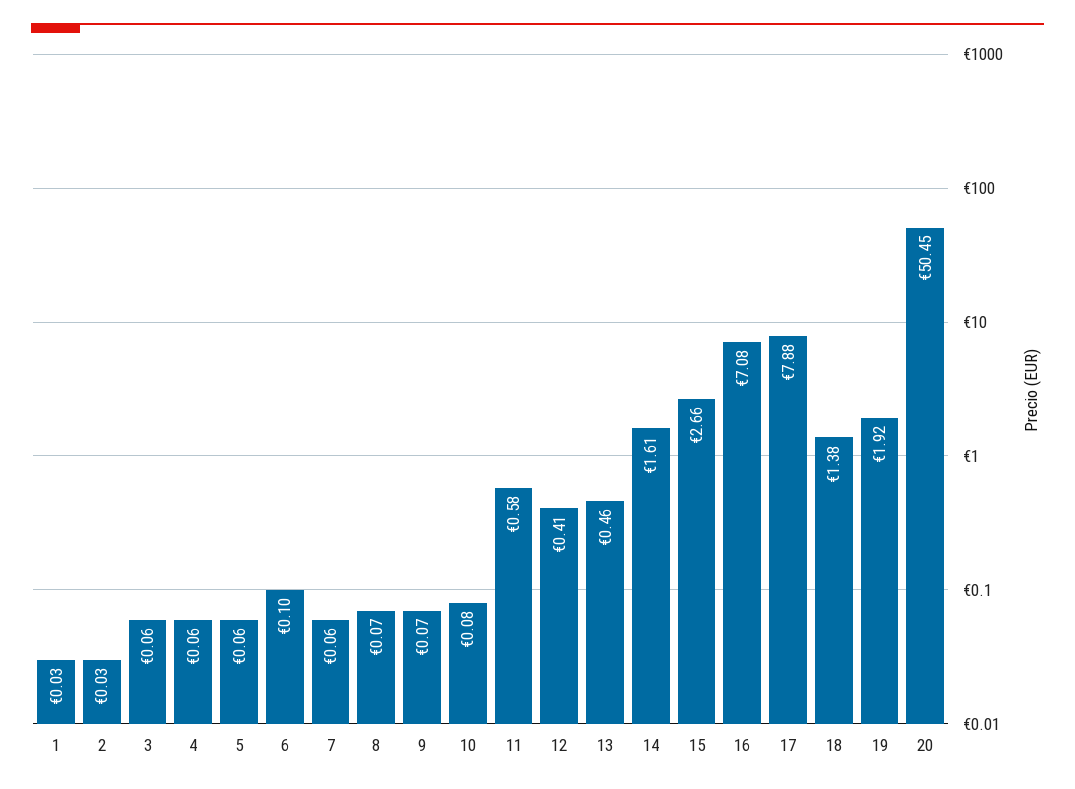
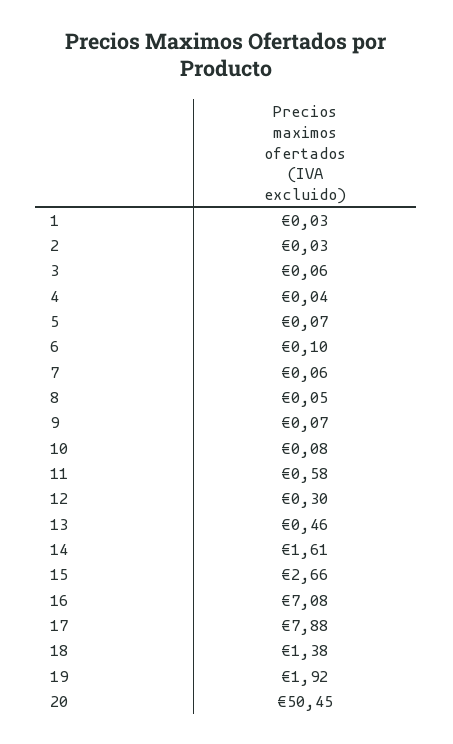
  {
    "1": 0.03,
    "2": 0.03,
    "3": 0.06,
-   "4": 0.06,
+   "4": 0.04,
-   "5": 0.06,
+   "5": 0.07,
    "6": 0.1,
    "7": 0.06,
-   "8": 0.07,
+   "8": 0.05,
    "9": 0.07,
    "10": 0.08,
    "11": 0.58,
-   "12": 0.41,
+   "12": 0.3,
    "13": 0.46,
    "14": 1.61,
    "15": 2.66,
    "16": 7.08,
    "17": 7.88,
    "18": 1.38,
    "19": 1.92,
    "20": 50.45
  }

